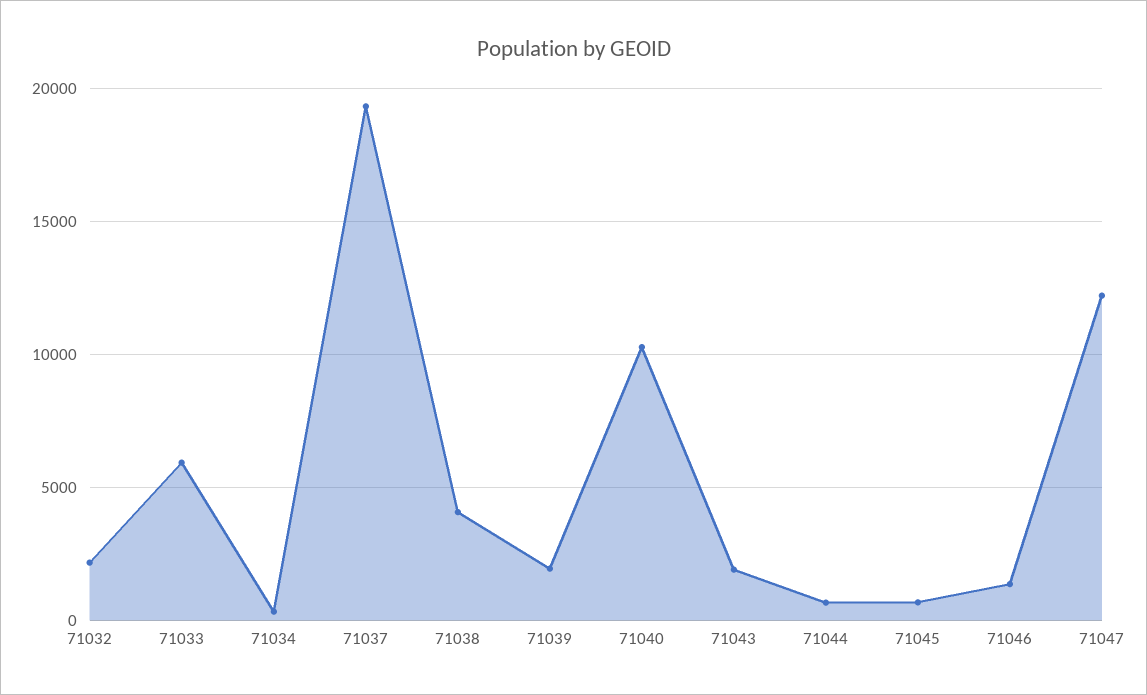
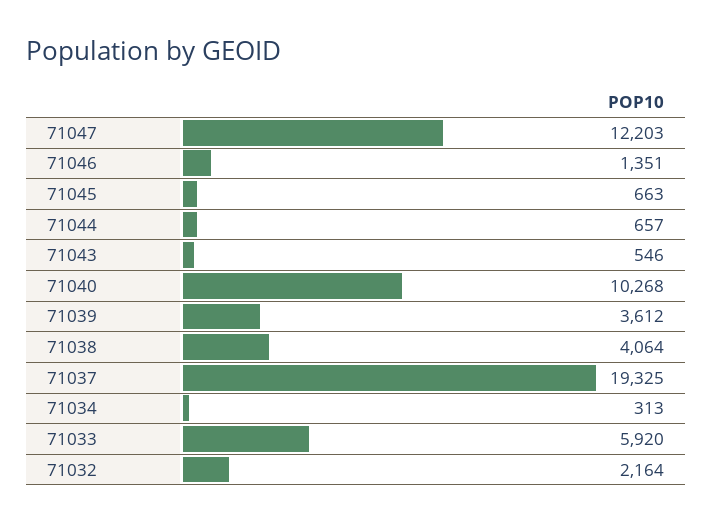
  {
    "71032": 2164,
    "71033": 5920,
    "71034": 313,
    "71037": 19325,
    "71038": 4064,
-   "71039": 2000,
+   "71039": 3612,
    "71040": 10268,
-   "71043": 2000,
+   "71043": 546,
    "71044": 657,
    "71045": 663,
    "71046": 1351,
    "71047": 12203
  }

